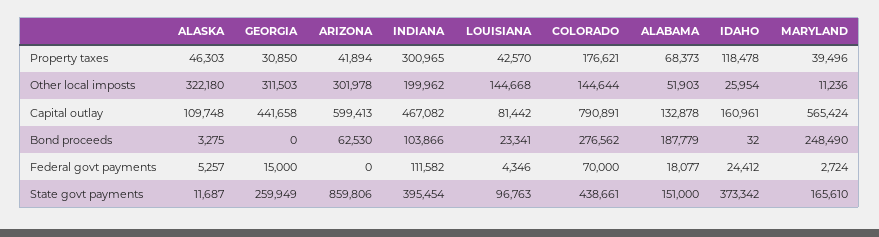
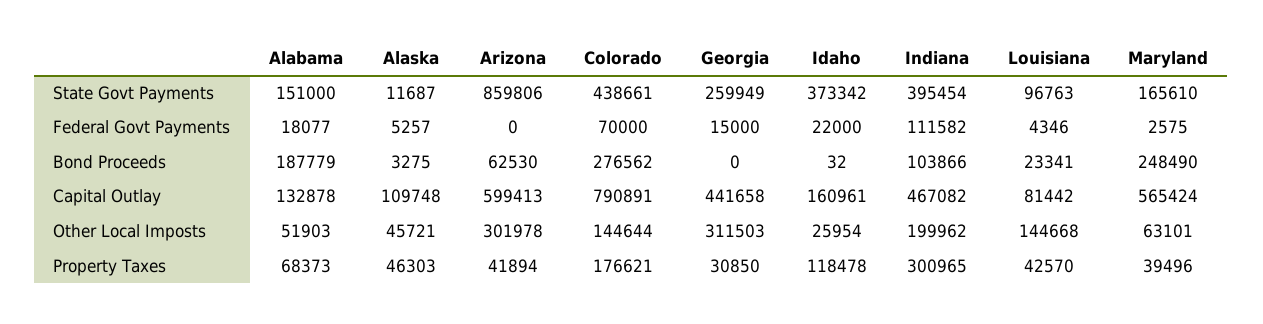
  {
    "ALASKA": {
      "Property taxes": 46303,
-     "Other local imposts": 322180,
+     "Other local imposts": 45721,
      "Capital outlay": 109748,
      "Bond proceeds": 3275,
      "Federal govt payments": 5257,
      "State govt payments": 11687
    },
    "GEORGIA": {
      "Property taxes": 30850,
      "Other local imposts": 311503,
      "Capital outlay": 441658,
      "Bond proceeds": 0,
      "Federal govt payments": 15000,
      "State govt payments": 259949
    },
    "ARIZONA": {
      "Property taxes": 41894,
      "Other local imposts": 301978,
      "Capital outlay": 599413,
      "Bond proceeds": 62530,
      "Federal govt payments": 0,
      "State govt payments": 859806
    },
    "INDIANA": {
      "Property taxes": 300965,
      "Other local imposts": 199962,
      "Capital outlay": 467082,
      "Bond proceeds": 103866,
      "Federal govt payments": 111582,
      "State govt payments": 395454
    },
    "LOUISIANA": {
      "Property taxes": 42570,
      "Other local imposts": 144668,
      "Capital outlay": 81442,
      "Bond proceeds": 23341,
      "Federal govt payments": 4346,
      "State govt payments": 96763
    },
    "COLORADO": {
      "Property taxes": 176621,
      "Other local imposts": 144644,
      "Capital outlay": 790891,
      "Bond proceeds": 276562,
      "Federal govt payments": 70000,
      "State govt payments": 438661
    },
    "ALABAMA": {
      "Property taxes": 68373,
      "Other local imposts": 51903,
      "Capital outlay": 132878,
      "Bond proceeds": 187779,
      "Federal govt payments": 18077,
      "State govt payments": 151000
    },
    "IDAHO": {
      "Property taxes": 118478,
      "Other local imposts": 25954,
      "Capital outlay": 160961,
      "Bond proceeds": 32,
-     "Federal govt payments": 24412,
+     "Federal govt payments": 22000,
      "State govt payments": 373342
    },
    "MARYLAND": {
      "Property taxes": 39496,
-     "Other local imposts": 11236,
+     "Other local imposts": 63101,
      "Capital outlay": 565424,
      "Bond proceeds": 248490,
-     "Federal govt payments": 2724,
+     "Federal govt payments": 2575,
      "State govt payments": 165610
    }
  }

